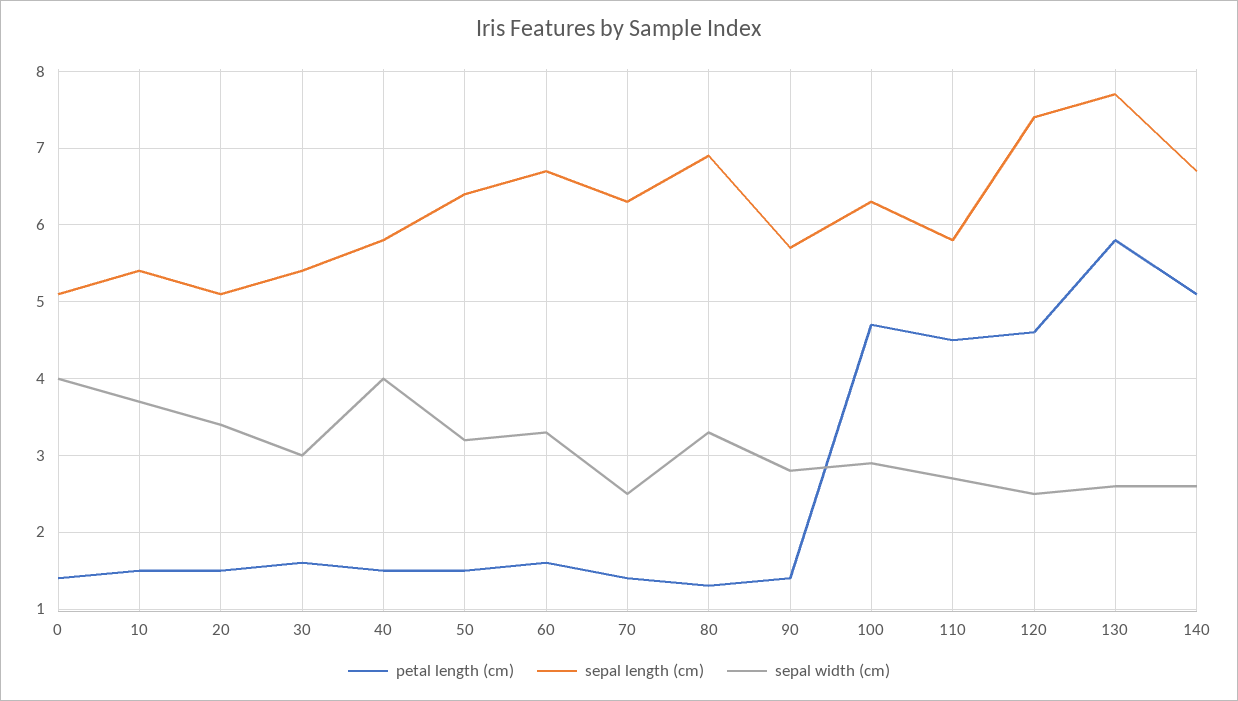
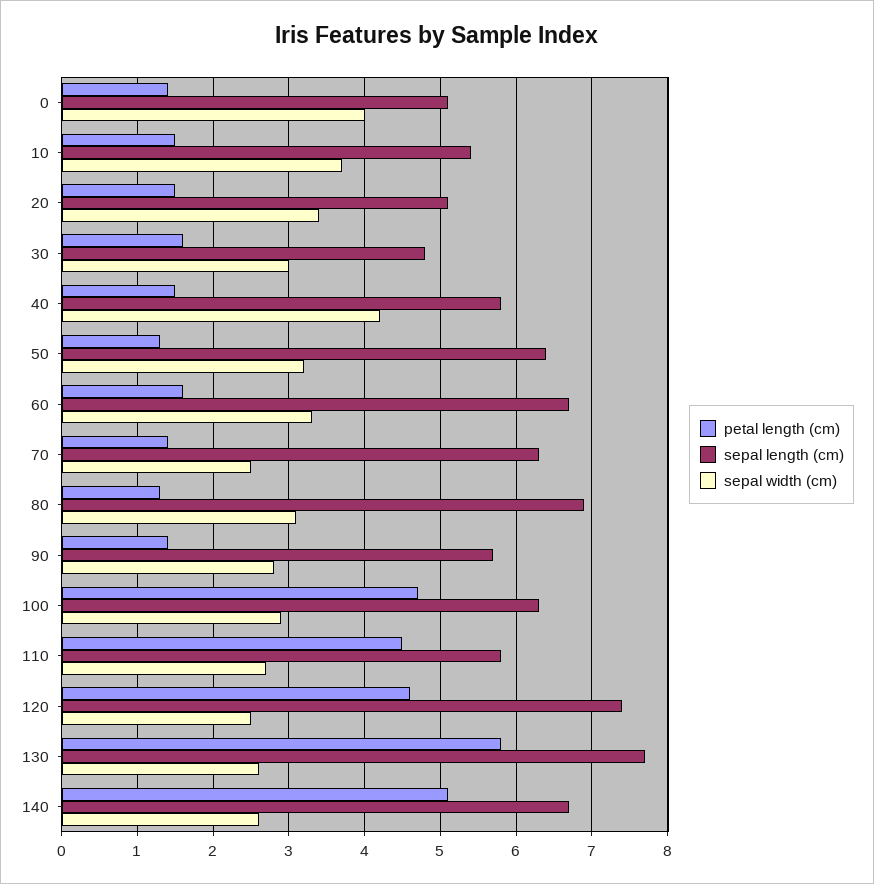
  {
    "petal length (cm)": {
      "0": 1.4,
      "10": 1.5,
      "20": 1.5,
      "30": 1.6,
      "40": 1.5,
-     "50": 1.5,
+     "50": 1.3,
      "60": 1.6,
      "70": 1.4,
      "80": 1.3,
      "90": 1.4,
      "100": 4.7,
      "110": 4.5,
      "120": 4.6,
      "130": 5.8,
      "140": 5.1
    },
    "sepal length (cm)": {
      "0": 5.1,
      "10": 5.4,
      "20": 5.1,
-     "30": 5.4,
+     "30": 4.8,
      "40": 5.8,
      "50": 6.4,
      "60": 6.7,
      "70": 6.3,
      "80": 6.9,
      "90": 5.7,
      "100": 6.3,
      "110": 5.8,
      "120": 7.4,
      "130": 7.7,
      "140": 6.7
    },
    "sepal width (cm)": {
      "0": 4,
      "10": 3.7,
      "20": 3.4,
      "30": 3,
-     "40": 4,
+     "40": 4.2,
      "50": 3.2,
      "60": 3.3,
      "70": 2.5,
-     "80": 3.3,
+     "80": 3.1,
      "90": 2.8,
      "100": 2.9,
      "110": 2.7,
      "120": 2.5,
      "130": 2.6,
      "140": 2.6
    }
  }

